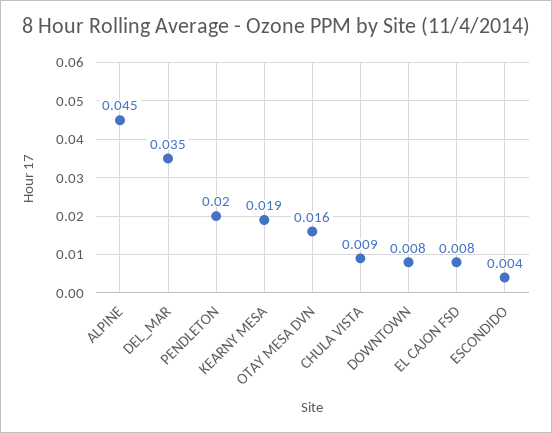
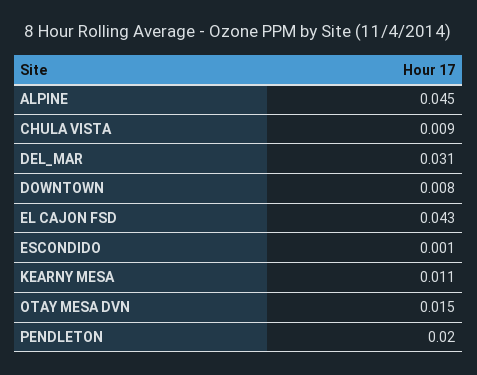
  {
    "ALPINE": 0.045,
-   "DEL_MAR": 0.035,
+   "DEL_MAR": 0.031,
    "PENDLETON": 0.02,
-   "KEARNY MESA": 0.019,
+   "KEARNY MESA": 0.011,
-   "OTAY MESA DVN": 0.016,
+   "OTAY MESA DVN": 0.015,
    "CHULA VISTA": 0.009,
    "DOWNTOWN": 0.008,
-   "EL CAJON FSD": 0.008,
+   "EL CAJON FSD": 0.043,
-   "ESCONDIDO": 0.004
+   "ESCONDIDO": 0.001
  }

